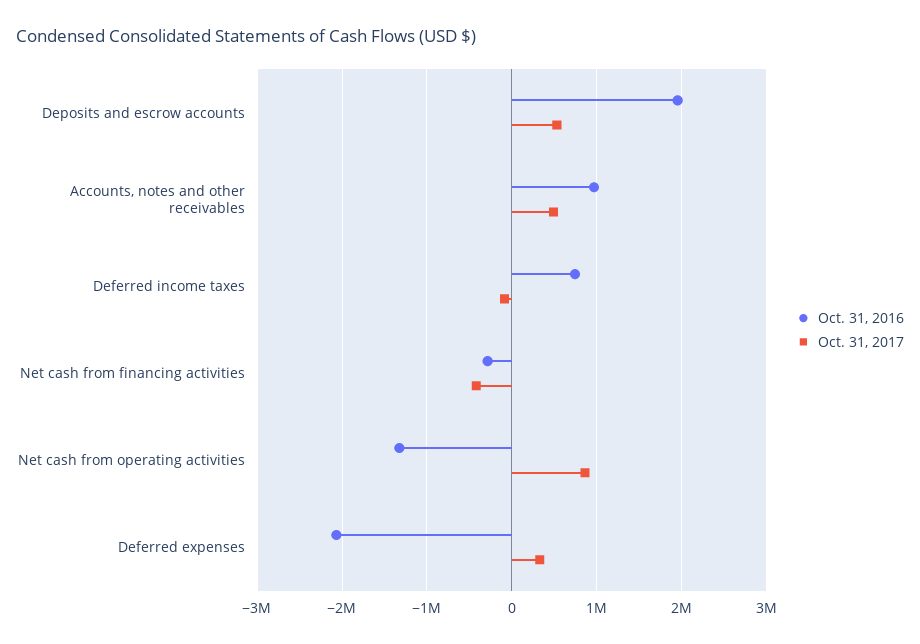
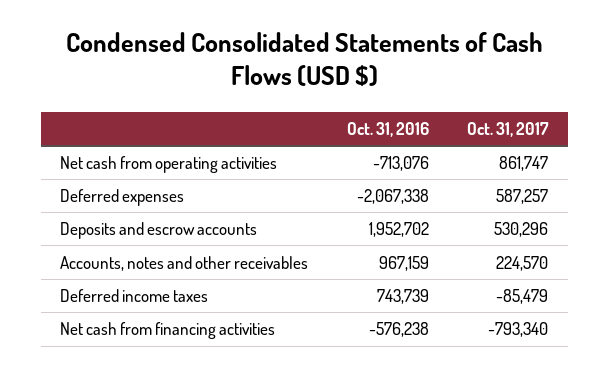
  {
    "Oct. 31, 2016": {
      "Deposits and escrow accounts": 1952702,
      "Accounts, notes and other receivables": 967159,
      "Deferred income taxes": 743739,
-     "Net cash from financing activities": -300000,
+     "Net cash from financing activities": -576238,
-     "Net cash from operating activities": -1300000,
+     "Net cash from operating activities": -713076,
      "Deferred expenses": -2067338
    },
    "Oct. 31, 2017": {
      "Deposits and escrow accounts": 530296,
-     "Accounts, notes and other receivables": 500000,
+     "Accounts, notes and other receivables": 224570,
      "Deferred income taxes": -85479,
-     "Net cash from financing activities": -400000,
+     "Net cash from financing activities": -793340,
      "Net cash from operating activities": 861747,
-     "Deferred expenses": 300000
+     "Deferred expenses": 587257
    }
  }

